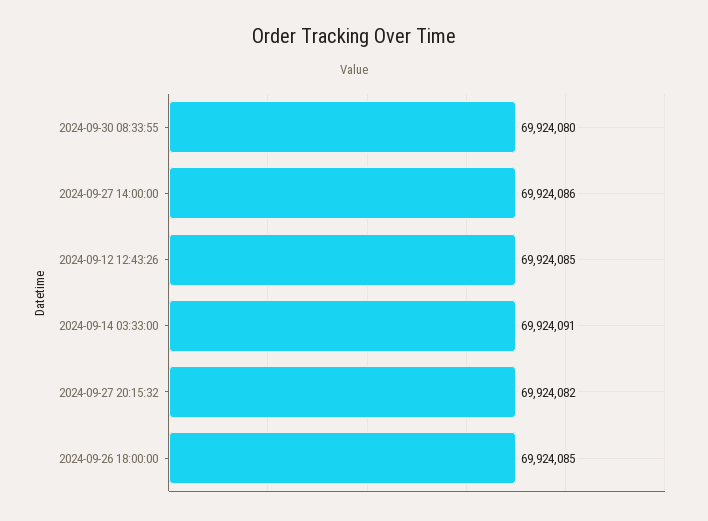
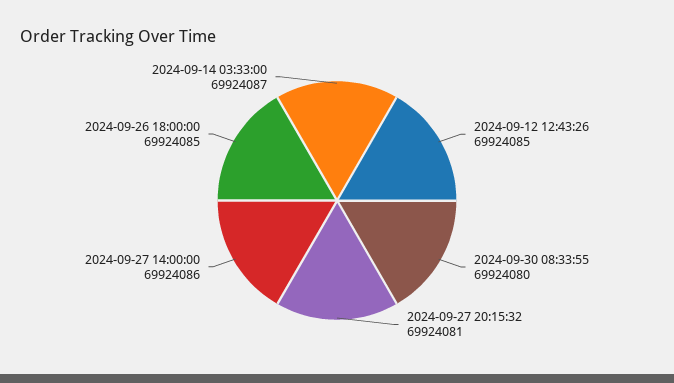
  {
    "2024-09-30 08:33:55": 69924080,
    "2024-09-27 14:00:00": 69924086,
    "2024-09-12 12:43:26": 69924085,
-   "2024-09-14 03:33:00": 69924091,
+   "2024-09-14 03:33:00": 69924087,
-   "2024-09-27 20:15:32": 69924082,
+   "2024-09-27 20:15:32": 69924081,
    "2024-09-26 18:00:00": 69924085
  }

